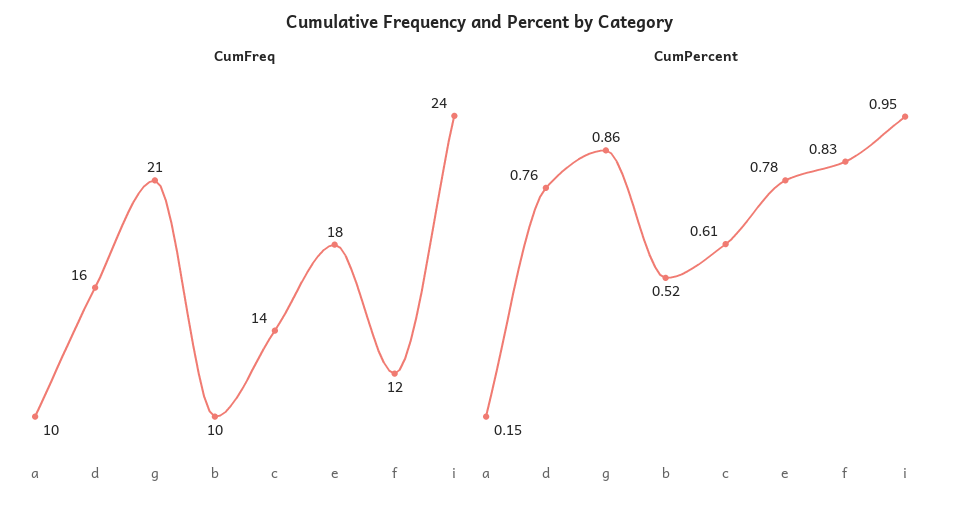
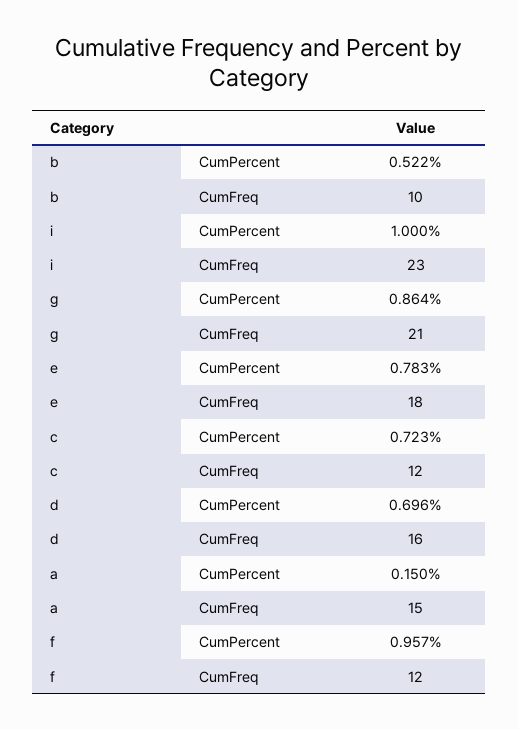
  {
    "CumFreq": {
-     "a": 10,
+     "a": 15,
      "d": 16,
      "g": 21,
      "b": 10,
-     "c": 14,
+     "c": 12,
      "e": 18,
      "f": 12,
-     "i": 24
+     "i": 23
    },
    "CumPercent": {
      "a": 0.15,
-     "d": 0.76,
+     "d": 0.696,
      "g": 0.864,
      "b": 0.522,
-     "c": 0.61,
+     "c": 0.723,
      "e": 0.783,
-     "f": 0.83,
+     "f": 0.957,
-     "i": 0.95
+     "i": 1
    }
  }

